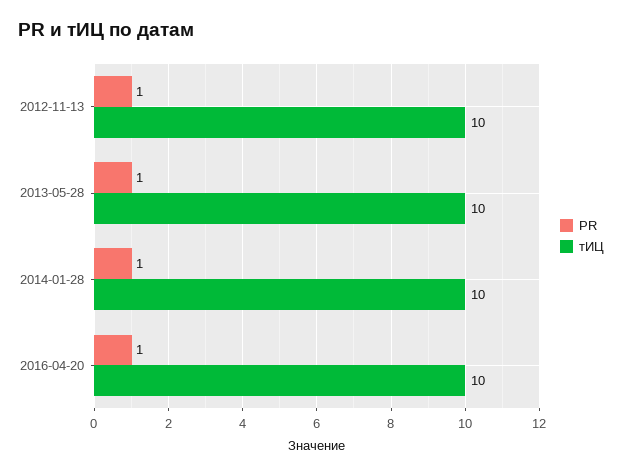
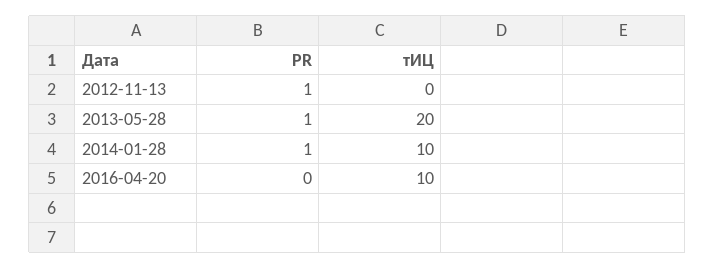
  {
    "PR": {
      "2012-11-13": 1,
      "2013-05-28": 1,
      "2014-01-28": 1,
-     "2016-04-20": 1
+     "2016-04-20": 0
    },
    "тИЦ": {
-     "2012-11-13": 10,
+     "2012-11-13": 0,
-     "2013-05-28": 10,
+     "2013-05-28": 20,
      "2014-01-28": 10,
      "2016-04-20": 10
    }
  }

